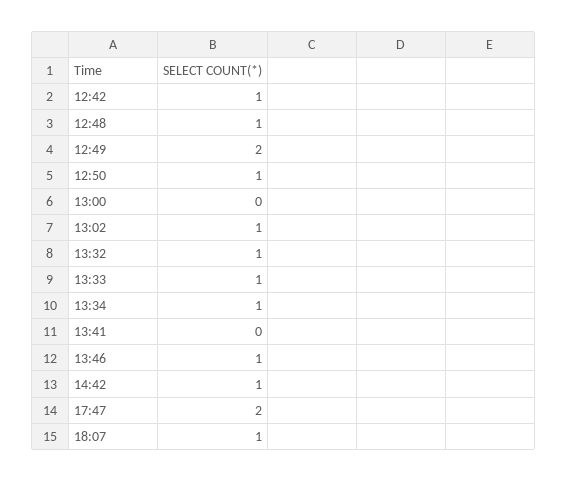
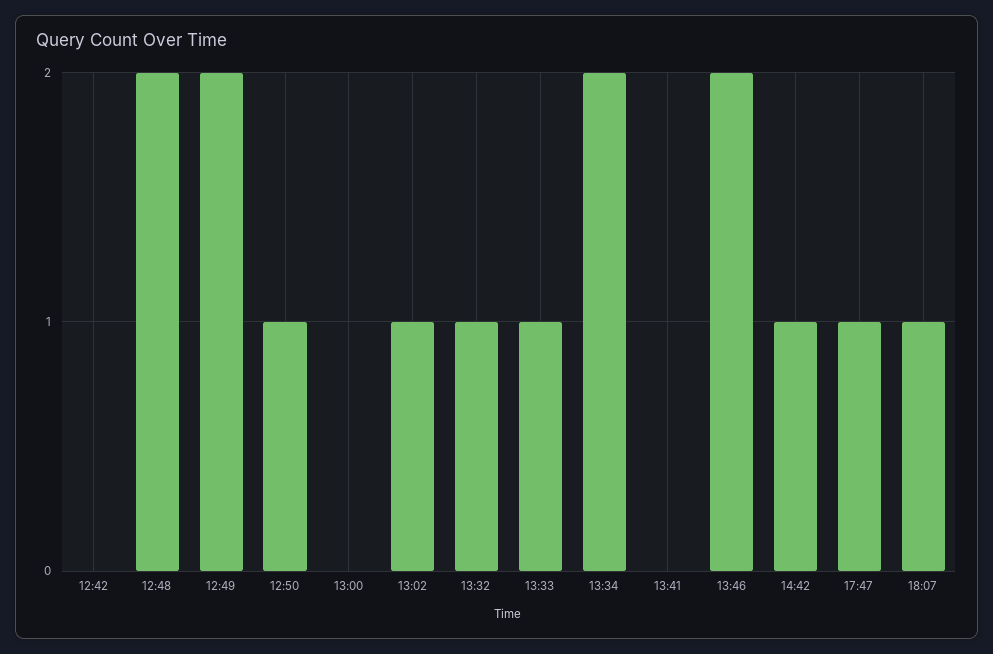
  {
-   "12:42": 1,
+   "12:42": 0,
-   "12:48": 1,
+   "12:48": 2,
    "12:49": 2,
    "12:50": 1,
    "13:00": 0,
    "13:02": 1,
    "13:32": 1,
    "13:33": 1,
-   "13:34": 1,
+   "13:34": 2,
    "13:41": 0,
-   "13:46": 1,
+   "13:46": 2,
    "14:42": 1,
-   "17:47": 2,
+   "17:47": 1,
    "18:07": 1
  }

